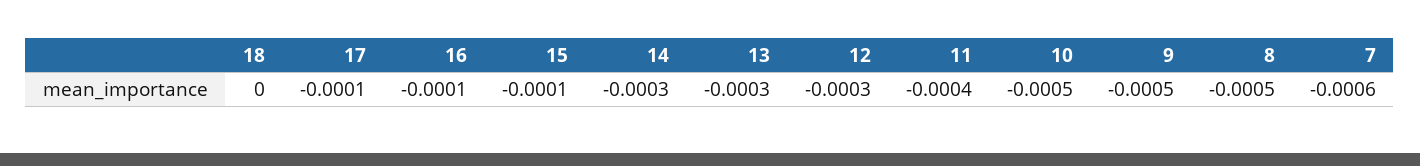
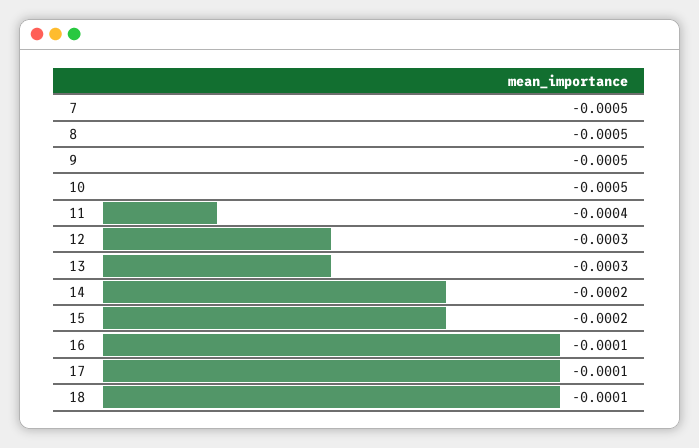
  {
-   "18": 0,
+   "18": -0.0001,
    "17": -0.0001,
    "16": -0.0001,
-   "15": -0.0001,
+   "15": -0.0002,
-   "14": -0.0003,
+   "14": -0.0002,
    "13": -0.0003,
    "12": -0.0003,
    "11": -0.0004,
    "10": -0.0005,
    "9": -0.0005,
    "8": -0.0005,
-   "7": -0.0006
+   "7": -0.0005
  }

